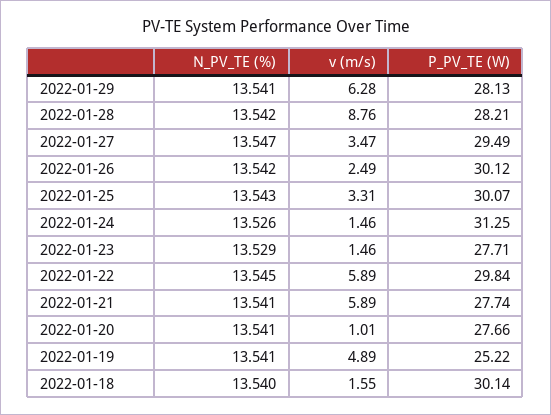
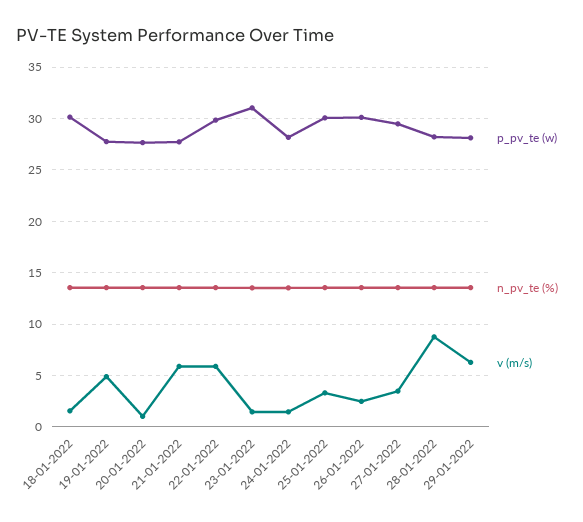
  {
    "N_PV_TE (%)": {
      "2022-01-29": 13.541,
      "2022-01-28": 13.542,
      "2022-01-27": 13.547,
      "2022-01-26": 13.542,
      "2022-01-25": 13.543,
      "2022-01-24": 13.526,
      "2022-01-23": 13.529,
      "2022-01-22": 13.545,
      "2022-01-21": 13.541,
      "2022-01-20": 13.541,
      "2022-01-19": 13.541,
      "2022-01-18": 13.54
    },
    "v (m/s)": {
      "2022-01-29": 6.28,
      "2022-01-28": 8.76,
      "2022-01-27": 3.47,
      "2022-01-26": 2.49,
      "2022-01-25": 3.31,
      "2022-01-24": 1.46,
      "2022-01-23": 1.46,
      "2022-01-22": 5.89,
      "2022-01-21": 5.89,
      "2022-01-20": 1.01,
      "2022-01-19": 4.89,
      "2022-01-18": 1.55
    },
    "P_PV_TE (W)": {
      "2022-01-29": 28.13,
      "2022-01-28": 28.21,
      "2022-01-27": 29.49,
      "2022-01-26": 30.12,
      "2022-01-25": 30.07,
-     "2022-01-24": 31.25,
+     "2022-01-24": 28,
-     "2022-01-23": 27.71,
+     "2022-01-23": 31,
      "2022-01-22": 29.84,
      "2022-01-21": 27.74,
      "2022-01-20": 27.66,
-     "2022-01-19": 25.22,
+     "2022-01-19": 28,
      "2022-01-18": 30.14
    }
  }

